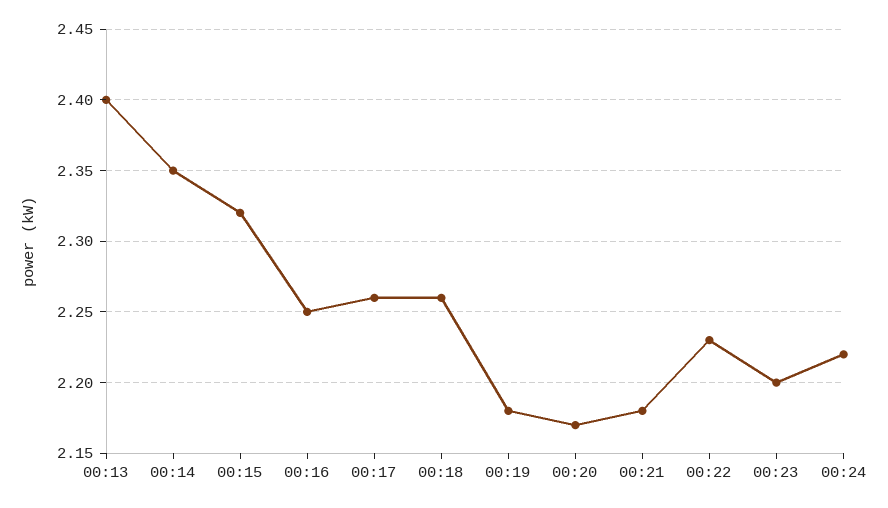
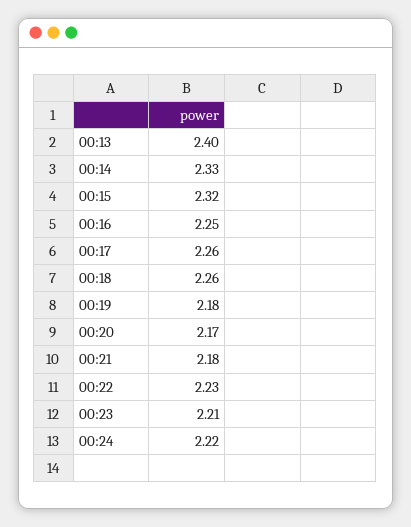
  {
    "00:13": 2.4,
-   "00:14": 2.35,
+   "00:14": 2.33,
    "00:15": 2.32,
    "00:16": 2.25,
    "00:17": 2.26,
    "00:18": 2.26,
    "00:19": 2.18,
    "00:20": 2.17,
    "00:21": 2.18,
    "00:22": 2.23,
-   "00:23": 2.2,
+   "00:23": 2.21,
    "00:24": 2.22
  }

